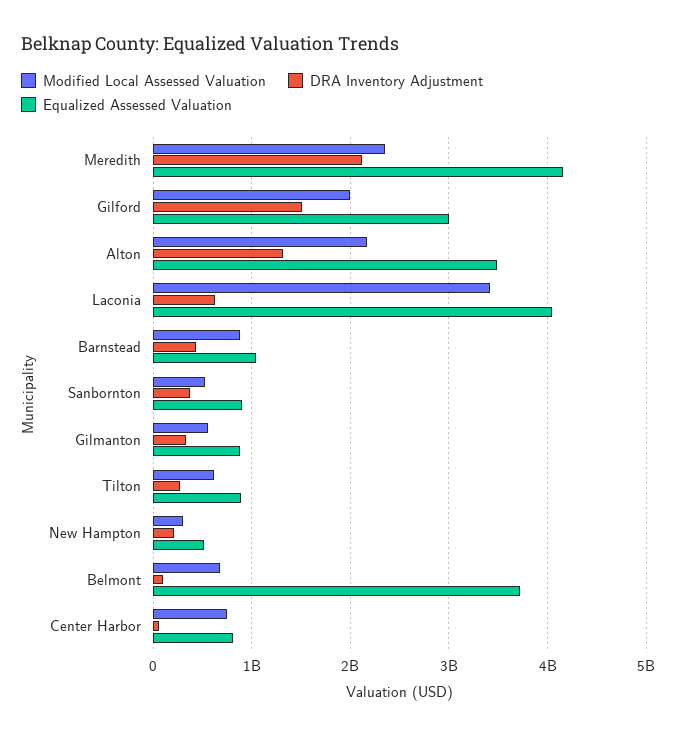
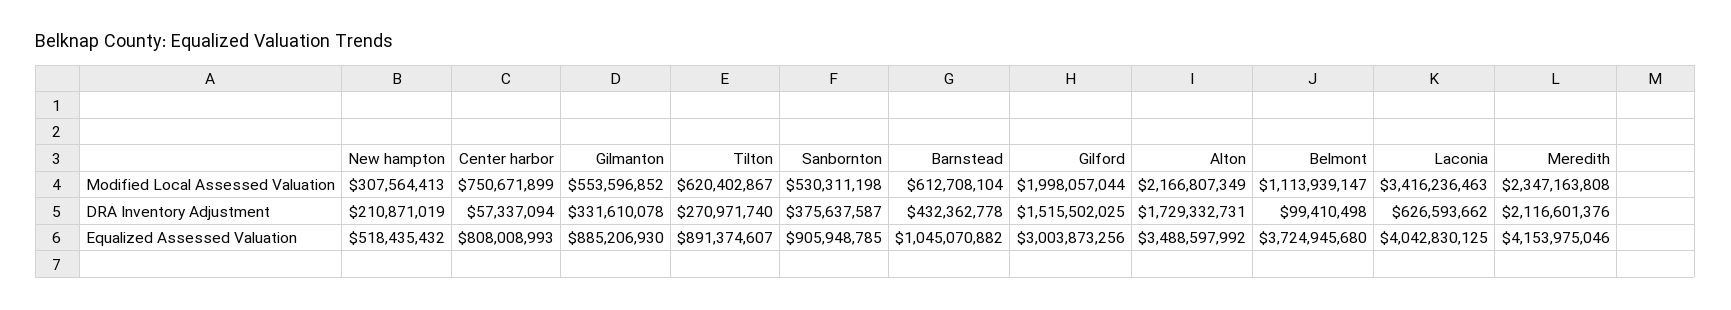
  {
    "Modified Local Assessed Valuation": {
      "Meredith": 2347163808,
      "Gilford": 1998057044,
      "Alton": 2166807349,
      "Laconia": 3416236463,
-     "Barnstead": 900000000,
+     "Barnstead": 612708104,
      "Sanbornton": 530311198,
      "Gilmanton": 553596852,
      "Tilton": 620402867,
      "New Hampton": 307564413,
-     "Belmont": 700000000,
+     "Belmont": 1113939147,
      "Center Harbor": 750671899
    },
    "DRA Inventory Adjustment": {
      "Meredith": 2116601376,
      "Gilford": 1515502025,
-     "Alton": 1300000000,
+     "Alton": 1729332731,
      "Laconia": 626593662,
      "Barnstead": 432362778,
      "Sanbornton": 375637587,
      "Gilmanton": 331610078,
      "Tilton": 270971740,
      "New Hampton": 210871019,
      "Belmont": 99410498,
      "Center Harbor": 57337094
    },
    "Equalized Assessed Valuation": {
      "Meredith": 4153975046,
      "Gilford": 3003873256,
      "Alton": 3488597992,
      "Laconia": 4042830125,
      "Barnstead": 1045070882,
      "Sanbornton": 905948785,
      "Gilmanton": 885206930,
      "Tilton": 891374607,
      "New Hampton": 518435432,
      "Belmont": 3724945680,
      "Center Harbor": 808008993
    }
  }

